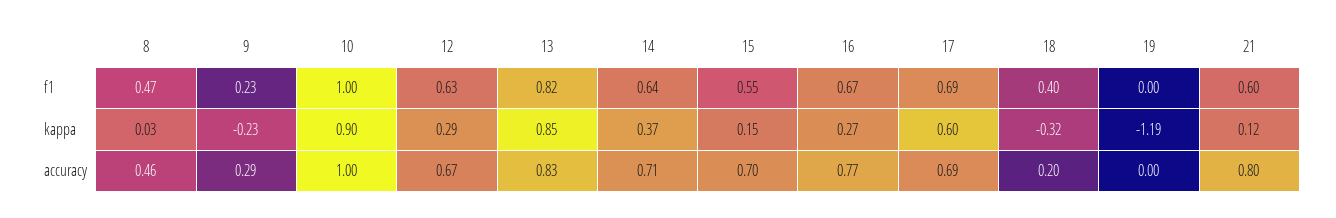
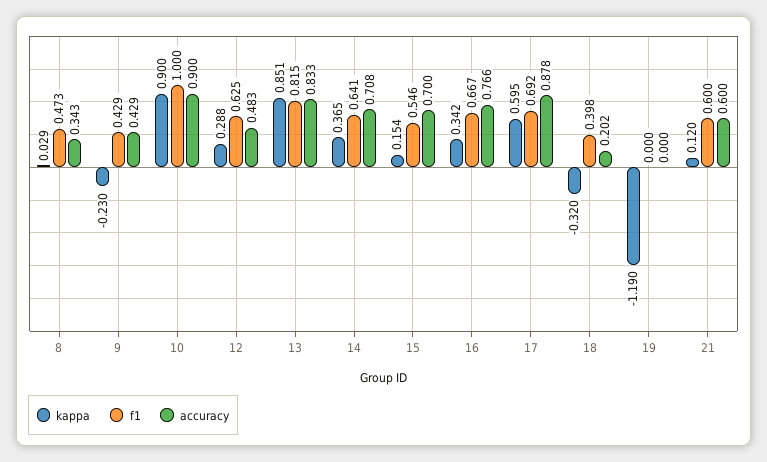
  {
    "f1": {
      "8": 0.473,
-     "9": 0.23,
+     "9": 0.429,
      "10": 1,
      "12": 0.625,
      "13": 0.815,
      "14": 0.641,
      "15": 0.546,
      "16": 0.667,
      "17": 0.692,
      "18": 0.398,
      "19": 0,
      "21": 0.6
    },
    "kappa": {
      "8": 0.029,
      "9": -0.23,
      "10": 0.9,
      "12": 0.288,
      "13": 0.851,
      "14": 0.365,
      "15": 0.154,
-     "16": 0.27,
+     "16": 0.342,
      "17": 0.595,
      "18": -0.32,
      "19": -1.19,
      "21": 0.12
    },
    "accuracy": {
-     "8": 0.46,
+     "8": 0.343,
-     "9": 0.29,
+     "9": 0.429,
-     "10": 1,
+     "10": 0.9,
-     "12": 0.67,
+     "12": 0.483,
      "13": 0.833,
      "14": 0.708,
      "15": 0.7,
      "16": 0.766,
-     "17": 0.69,
+     "17": 0.878,
      "18": 0.202,
      "19": 0,
-     "21": 0.8
+     "21": 0.6
    }
  }

